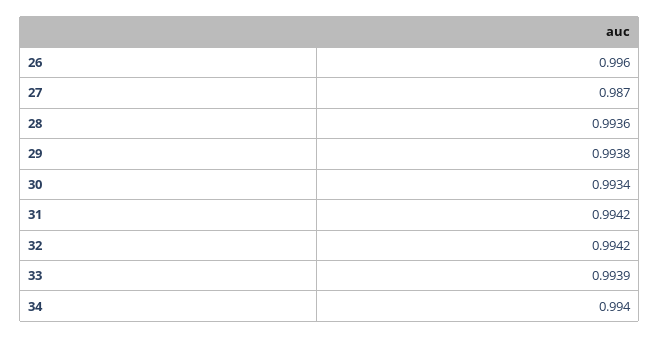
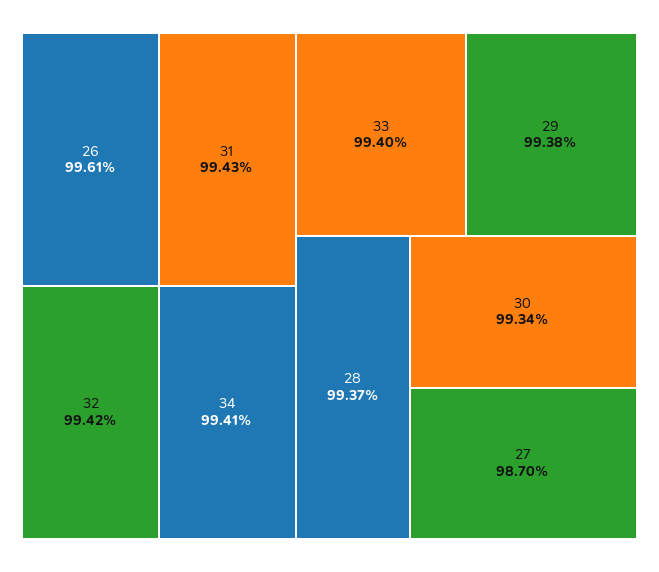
  {
-   "26": 0.996,
+   "26": 0.9961,
    "27": 0.987,
-   "28": 0.9936,
+   "28": 0.9937,
    "29": 0.9938,
    "30": 0.9934,
-   "31": 0.9942,
+   "31": 0.9943,
    "32": 0.9942,
-   "33": 0.9939,
+   "33": 0.994,
-   "34": 0.994
+   "34": 0.9941
  }

